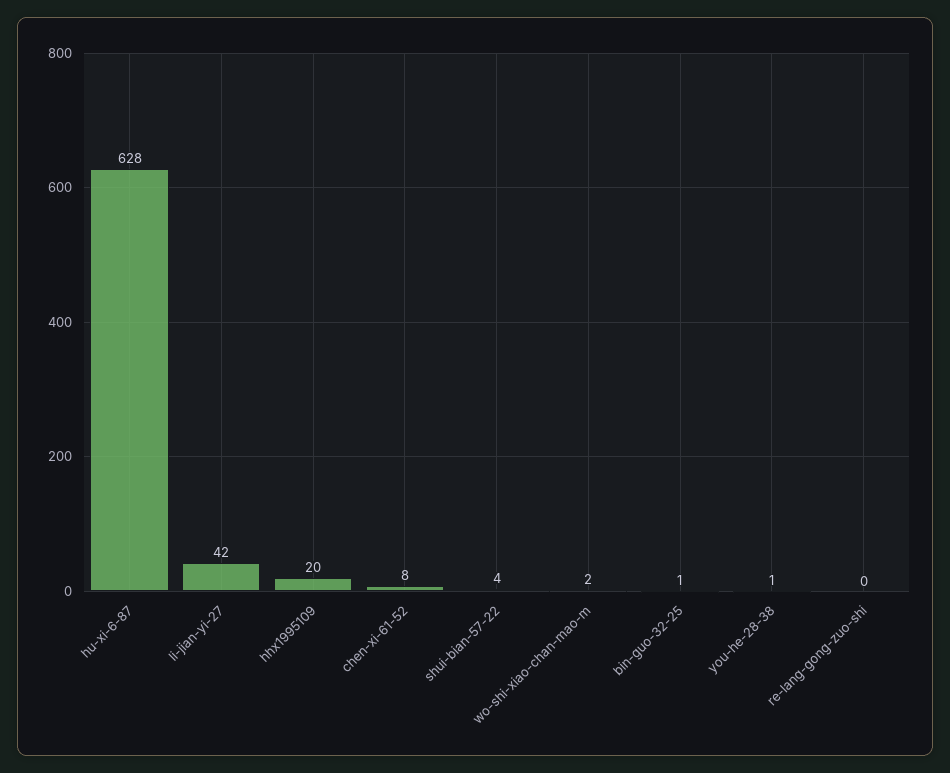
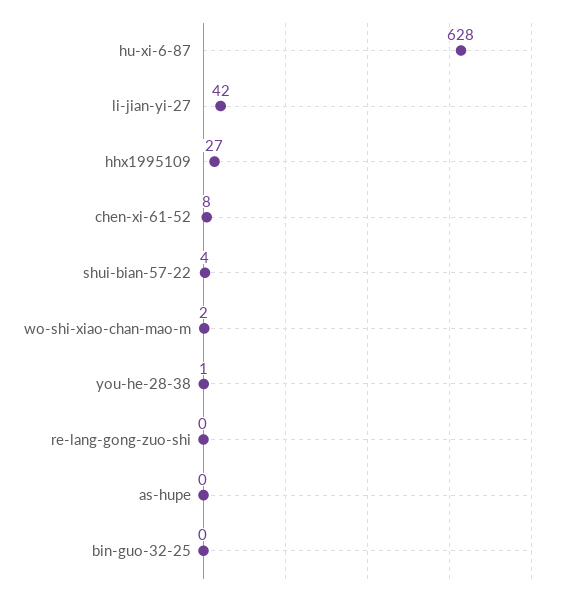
  {
    "hu-xi-6-87": 628,
    "li-jian-yi-27": 42,
-   "hhx1995109": 20,
+   "hhx1995109": 27,
    "chen-xi-61-52": 8,
    "shui-bian-57-22": 4,
    "wo-shi-xiao-chan-mao-m": 2,
-   "bin-guo-32-25": 1,
+   "bin-guo-32-25": 0,
    "you-he-28-38": 1,
-   "re-lang-gong-zuo-shi": 0
+   "re-lang-gong-zuo-shi": 0,
+   "as-hupe": 0
  }

